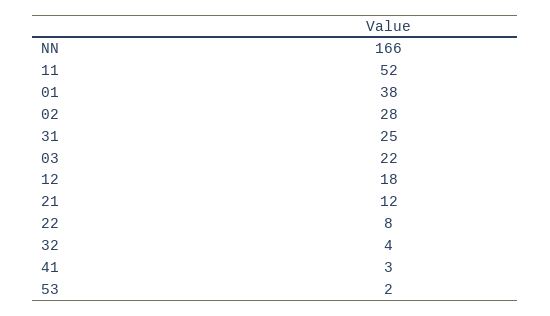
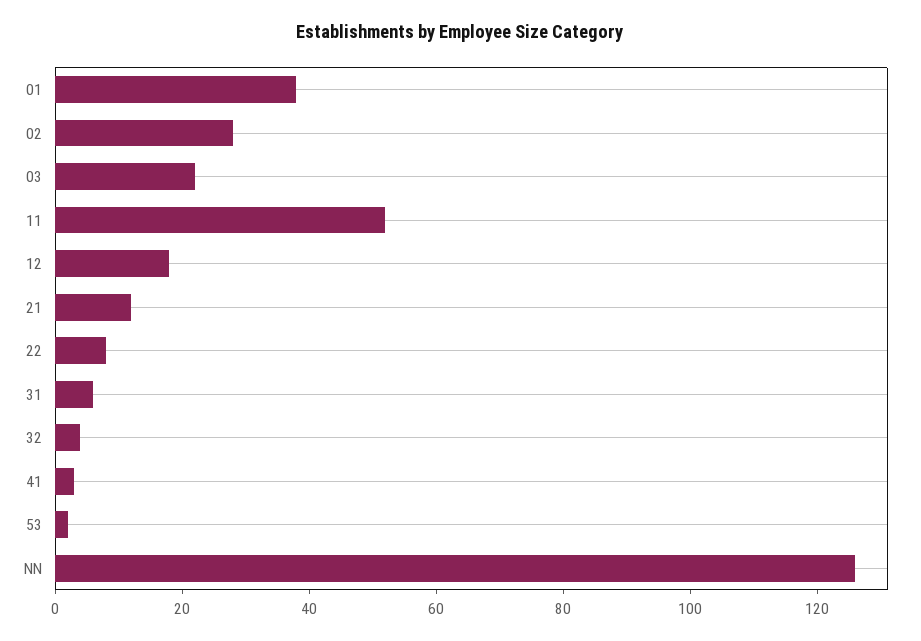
  {
-   "NN": 166,
+   "NN": 125,
    "11": 52,
    "01": 38,
    "02": 28,
-   "31": 25,
+   "31": 5,
    "03": 22,
    "12": 18,
    "21": 12,
    "22": 8,
    "32": 4,
    "41": 3,
    "53": 2
  }

